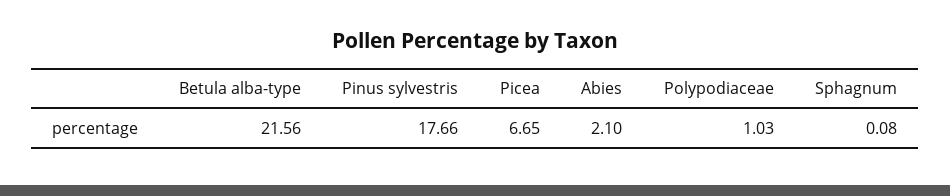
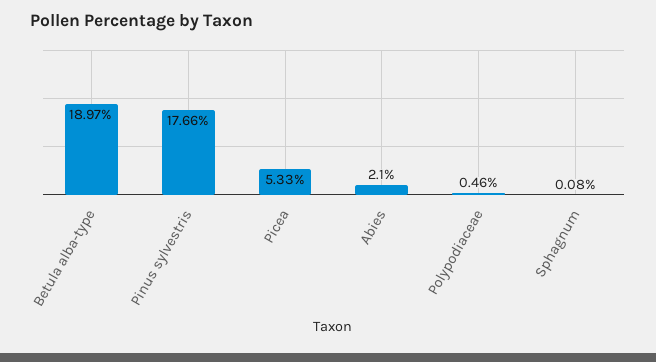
  {
-   "Betula alba-type": 21.56,
+   "Betula alba-type": 18.97,
    "Pinus sylvestris": 17.66,
-   "Picea": 6.65,
+   "Picea": 5.33,
    "Abies": 2.1,
-   "Polypodiaceae": 1.03,
+   "Polypodiaceae": 0.46,
    "Sphagnum": 0.08
  }

